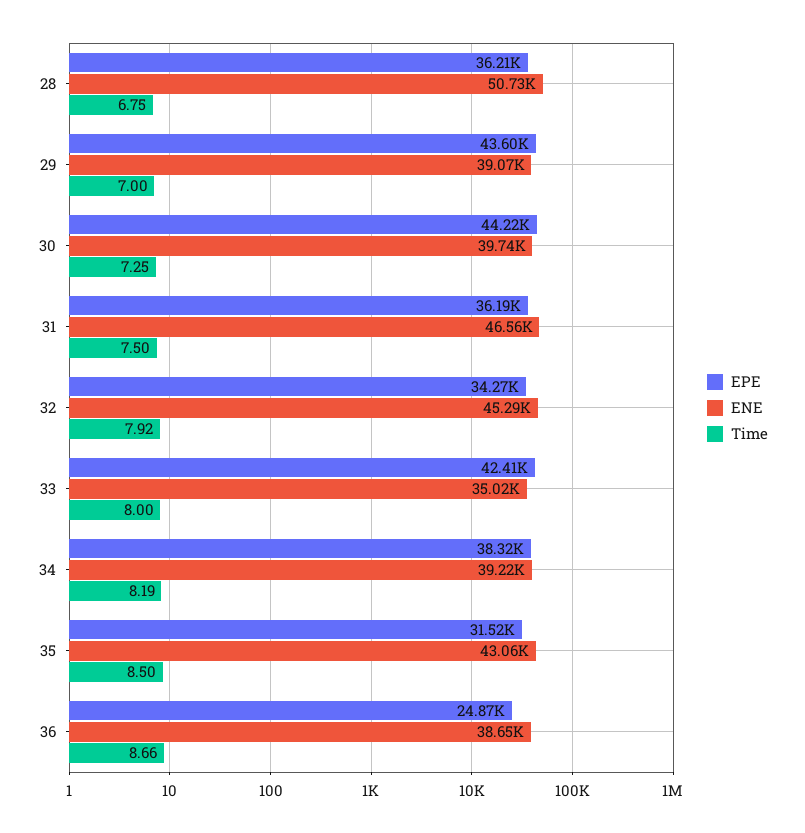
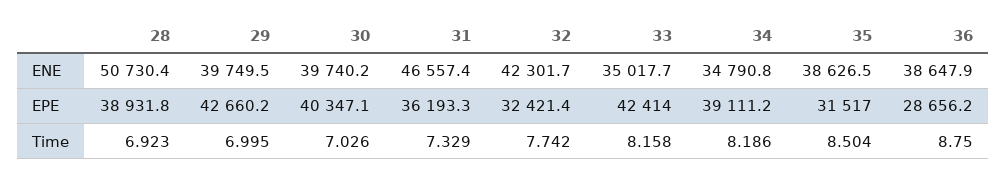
  {
    "EPE": {
-     "28": 36210,
+     "28": 38931.8,
-     "29": 43600,
+     "29": 42660.2,
-     "30": 44220,
+     "30": 40347.1,
      "31": 36193.3,
-     "32": 34270,
+     "32": 32421.4,
      "33": 42414,
-     "34": 38320,
+     "34": 39111.2,
      "35": 31517,
-     "36": 24870
+     "36": 28656.2
    },
    "ENE": {
      "28": 50730.4,
-     "29": 39070,
+     "29": 39749.5,
      "30": 39740.2,
      "31": 46557.4,
-     "32": 45290,
+     "32": 42301.7,
      "33": 35017.7,
-     "34": 39220,
+     "34": 34790.8,
-     "35": 43060,
+     "35": 38626.5,
      "36": 38647.9
    },
    "Time": {
-     "28": 6.75,
+     "28": 6.923,
      "29": 6.995,
-     "30": 7.25,
+     "30": 7.026,
-     "31": 7.5,
+     "31": 7.329,
-     "32": 7.92,
+     "32": 7.742,
-     "33": 8,
+     "33": 8.158,
      "34": 8.186,
      "35": 8.504,
-     "36": 8.66
+     "36": 8.75
    }
  }

